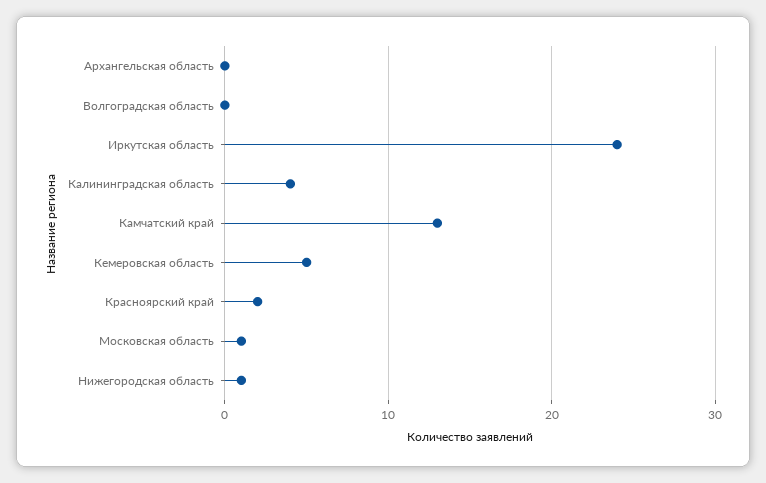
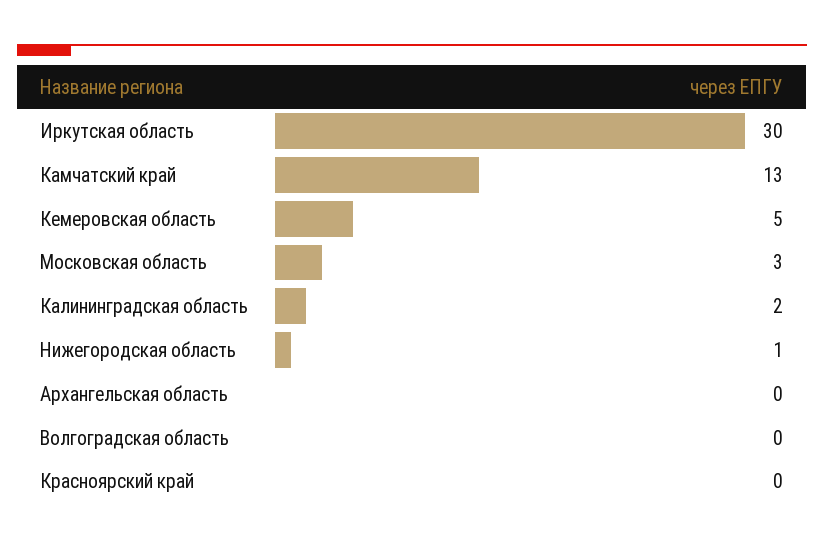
  {
    "Архангельская область": 0,
    "Волгоградская область": 0,
-   "Иркутская область": 24,
+   "Иркутская область": 30,
-   "Калининградская область": 4,
+   "Калининградская область": 2,
    "Камчатский край": 13,
    "Кемеровская область": 5,
-   "Красноярский край": 2,
+   "Красноярский край": 0,
-   "Московская область": 1,
+   "Московская область": 3,
    "Нижегородская область": 1
  }

